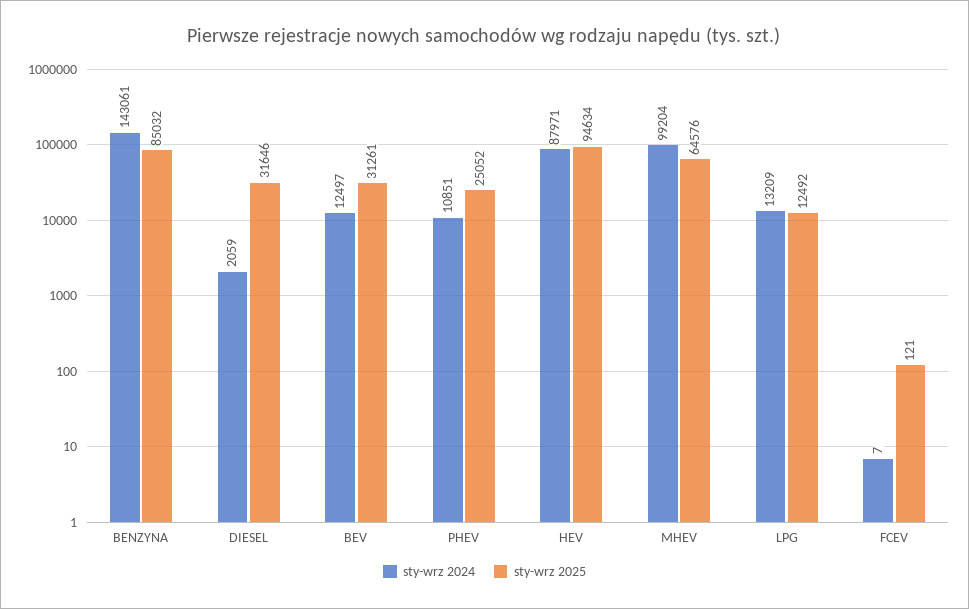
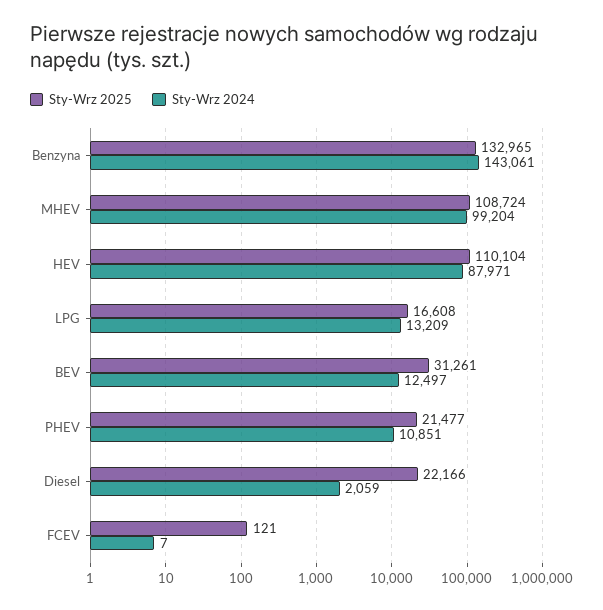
  {
    "sty-wrz 2024": {
      "BENZYNA": 143061,
      "DIESEL": 2059,
      "BEV": 12497,
      "PHEV": 10851,
      "HEV": 87971,
      "MHEV": 99204,
      "LPG": 13209,
      "FCEV": 7
    },
    "sty-wrz 2025": {
-     "BENZYNA": 85032,
+     "BENZYNA": 132965,
-     "DIESEL": 31646,
+     "DIESEL": 22166,
      "BEV": 31261,
-     "PHEV": 25052,
+     "PHEV": 21477,
-     "HEV": 94634,
+     "HEV": 110104,
-     "MHEV": 64576,
+     "MHEV": 108724,
-     "LPG": 12492,
+     "LPG": 16608,
      "FCEV": 121
    }
  }

